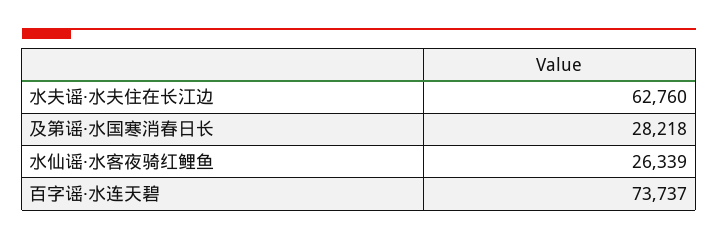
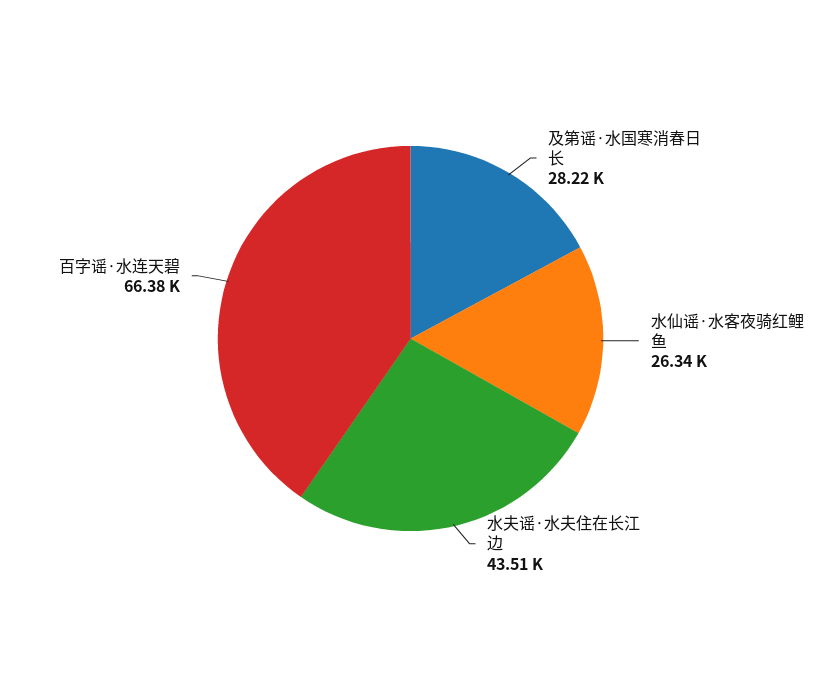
  {
-   "水夫谣·水夫住在长江边": 62760,
+   "水夫谣·水夫住在长江边": 43510,
    "及第谣·水国寒消春日长": 28218,
    "水仙谣·水客夜骑红鲤鱼": 26339,
-   "百字谣·水连天碧": 73737
+   "百字谣·水连天碧": 66380
  }

